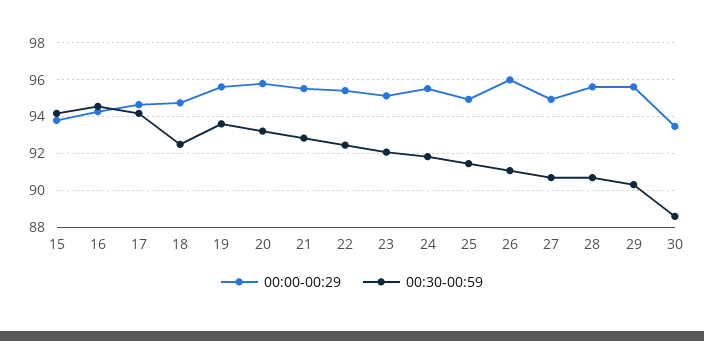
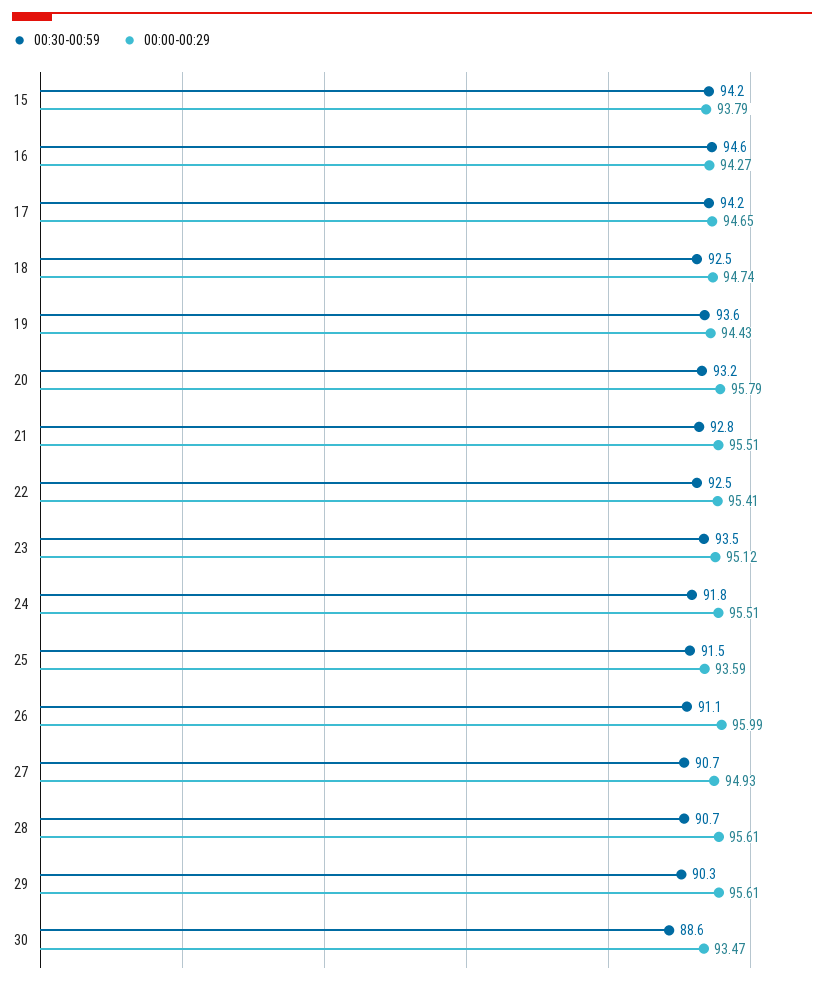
  {
    "00:00-00:29": {
      "15": 93.79,
      "16": 94.27,
      "17": 94.65,
      "18": 94.74,
-     "19": 95.5,
+     "19": 94.43,
      "20": 95.79,
      "21": 95.51,
      "22": 95.41,
      "23": 95.12,
      "24": 95.51,
-     "25": 95,
+     "25": 93.59,
      "26": 95.99,
      "27": 94.93,
      "28": 95.61,
      "29": 95.61,
      "30": 93.47
    },
    "00:30-00:59": {
      "15": 94.2,
      "16": 94.6,
      "17": 94.2,
      "18": 92.5,
      "19": 93.6,
      "20": 93.2,
      "21": 92.8,
      "22": 92.5,
-     "23": 92,
+     "23": 93.5,
      "24": 91.8,
      "25": 91.5,
      "26": 91.1,
      "27": 90.7,
      "28": 90.7,
      "29": 90.3,
      "30": 88.6
    }
  }

